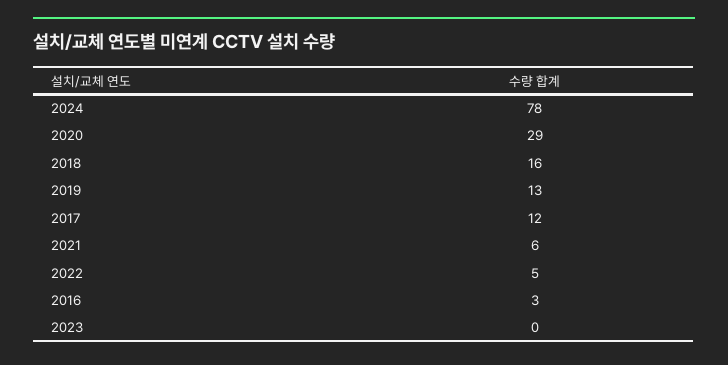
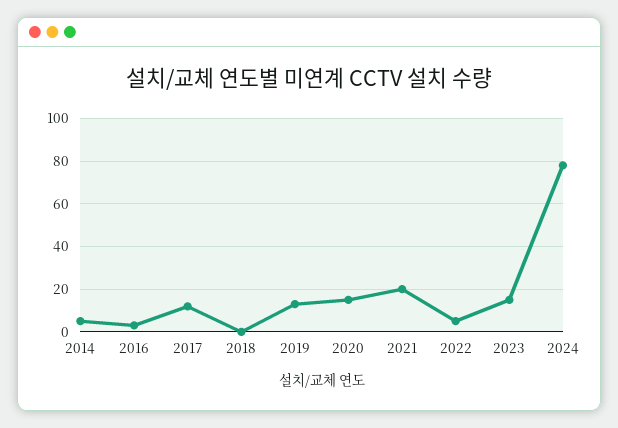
  {
    "2024": 78,
-   "2020": 29,
+   "2020": 15,
-   "2018": 16,
+   "2018": 0,
    "2019": 13,
    "2017": 12,
-   "2021": 6,
+   "2021": 20,
    "2022": 5,
    "2016": 3,
-   "2023": 0
+   "2023": 15,
+   "2014": 5
  }

